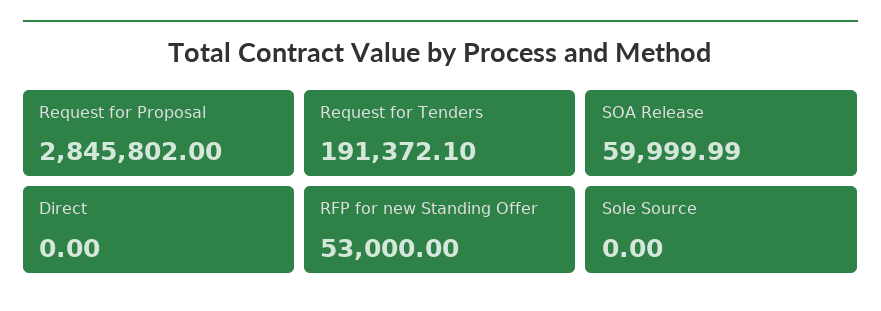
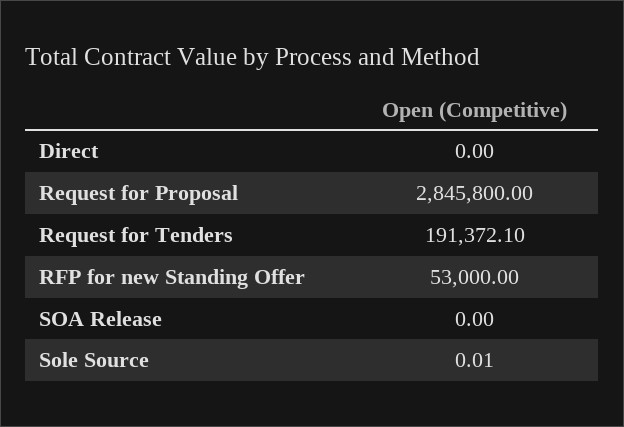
  {
-   "Request for Proposal": 2845802,
+   "Request for Proposal": 2845800,
    "Request for Tenders": 191372.1,
-   "SOA Release": 59999.99,
+   "SOA Release": 0,
    "Direct": 0,
    "RFP for new Standing Offer": 53000,
-   "Sole Source": 0
+   "Sole Source": 0.01
  }

